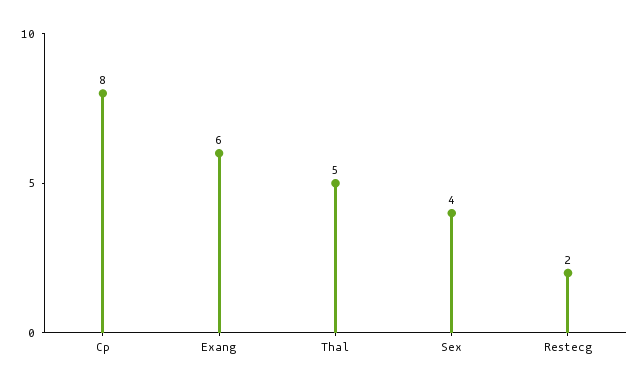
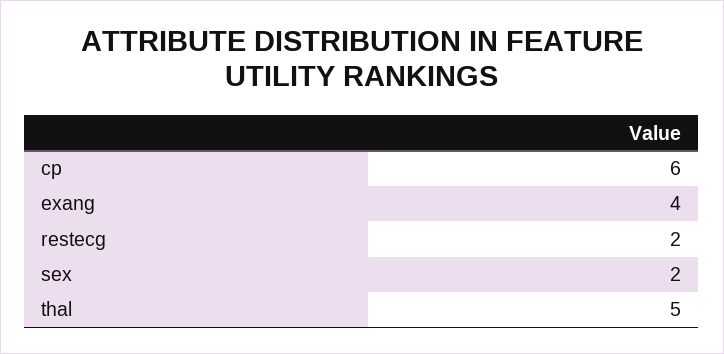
  {
-   "Cp": 8,
+   "Cp": 6,
-   "Exang": 6,
+   "Exang": 4,
    "Thal": 5,
-   "Sex": 4,
+   "Sex": 2,
    "Restecg": 2
  }

